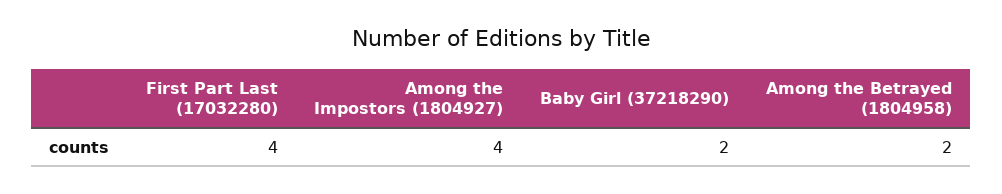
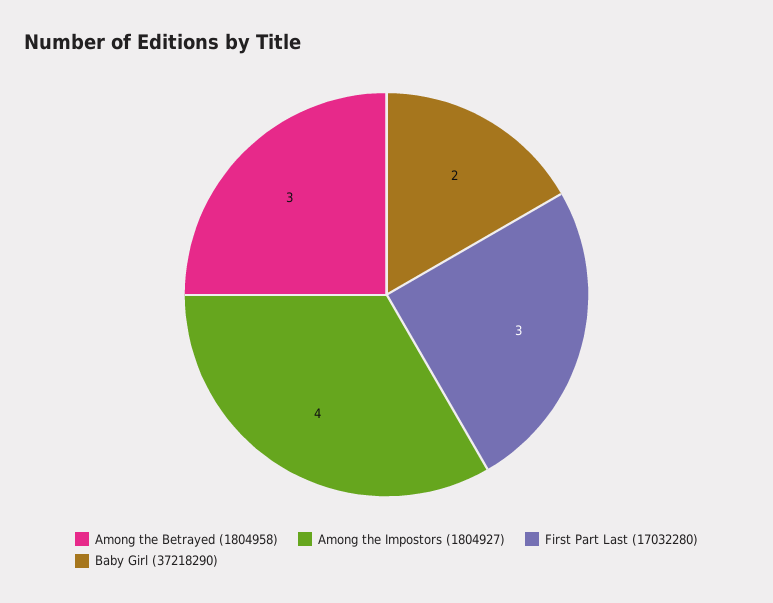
  {
-   "First Part Last (17032280)": 4,
+   "First Part Last (17032280)": 3,
    "Among the Impostors (1804927)": 4,
    "Baby Girl (37218290)": 2,
-   "Among the Betrayed (1804958)": 2
+   "Among the Betrayed (1804958)": 3
  }

